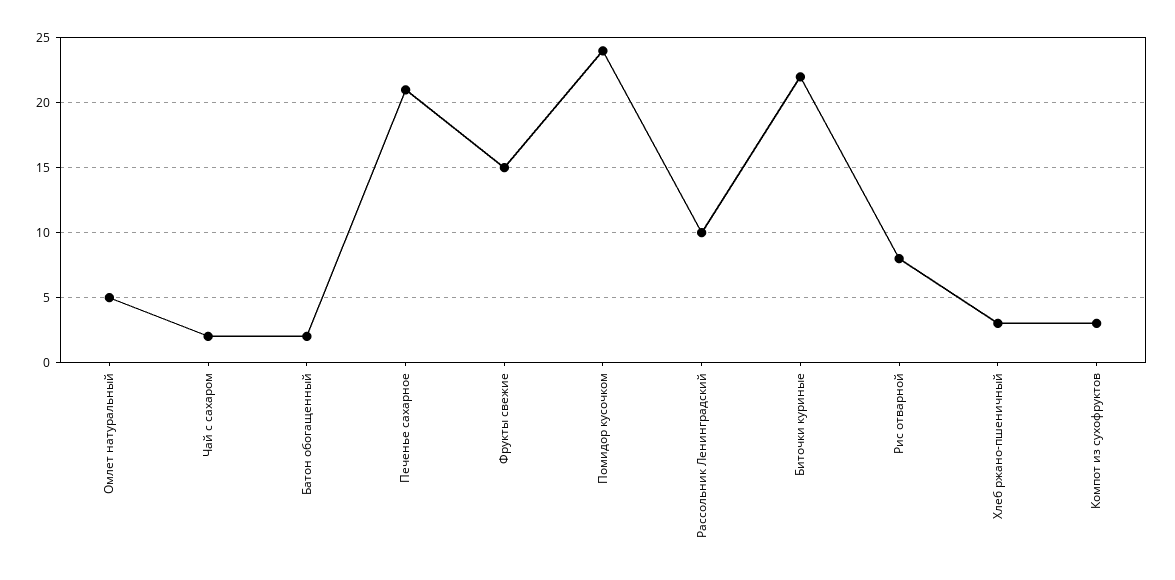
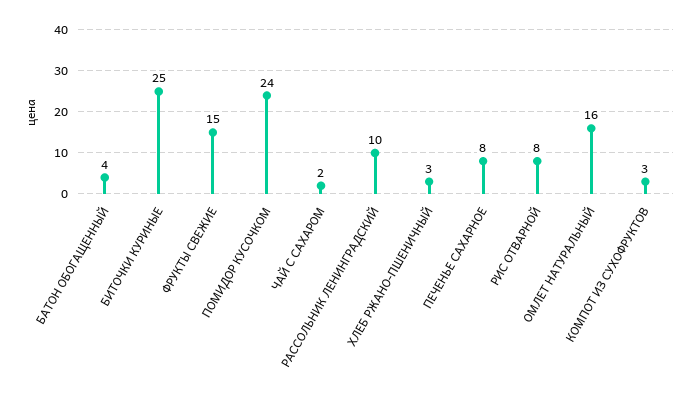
  {
-   "Омлет натуральный": 5,
+   "Омлет натуральный": 16,
    "Чай с сахаром": 2,
-   "Батон обогащенный": 2,
+   "Батон обогащенный": 4,
-   "Печенье сахарное": 21,
+   "Печенье сахарное": 8,
    "Фрукты свежие": 15,
    "Помидор кусочком": 24,
    "Рассольник Ленинградский": 10,
-   "Биточки куриные": 22,
+   "Биточки куриные": 25,
    "Рис отварной": 8,
    "Хлеб ржано-пшеничный": 3,
    "Компот из сухофруктов": 3
  }

